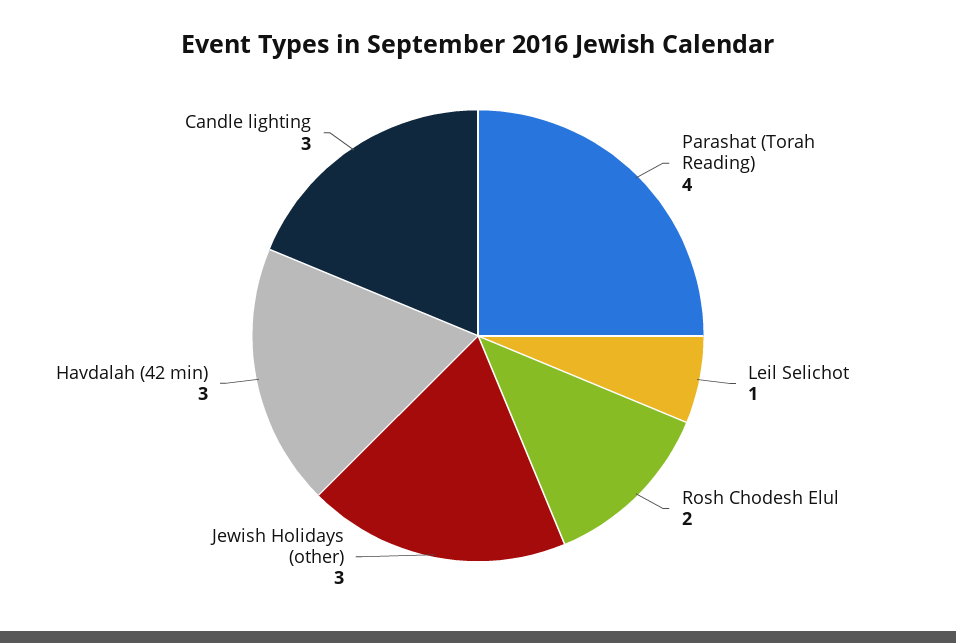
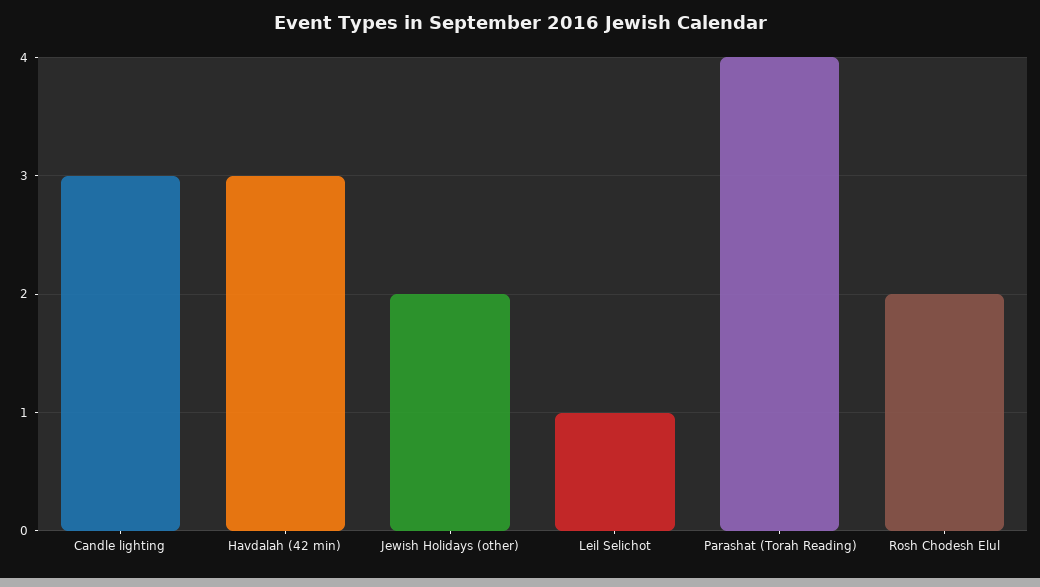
  {
    "Parashat (Torah Reading)": 4,
    "Leil Selichot": 1,
    "Rosh Chodesh Elul": 2,
-   "Jewish Holidays (other)": 3,
+   "Jewish Holidays (other)": 2,
    "Havdalah (42 min)": 3,
    "Candle lighting": 3
  }

